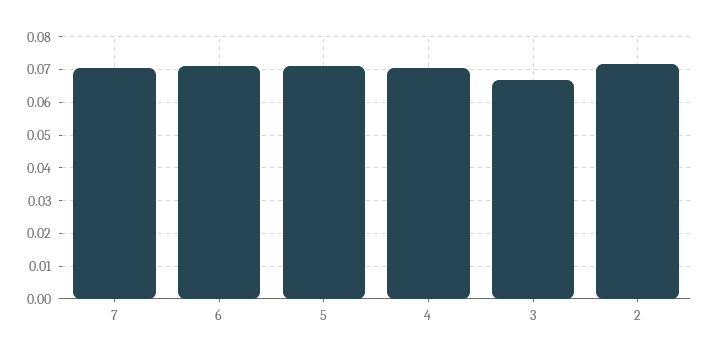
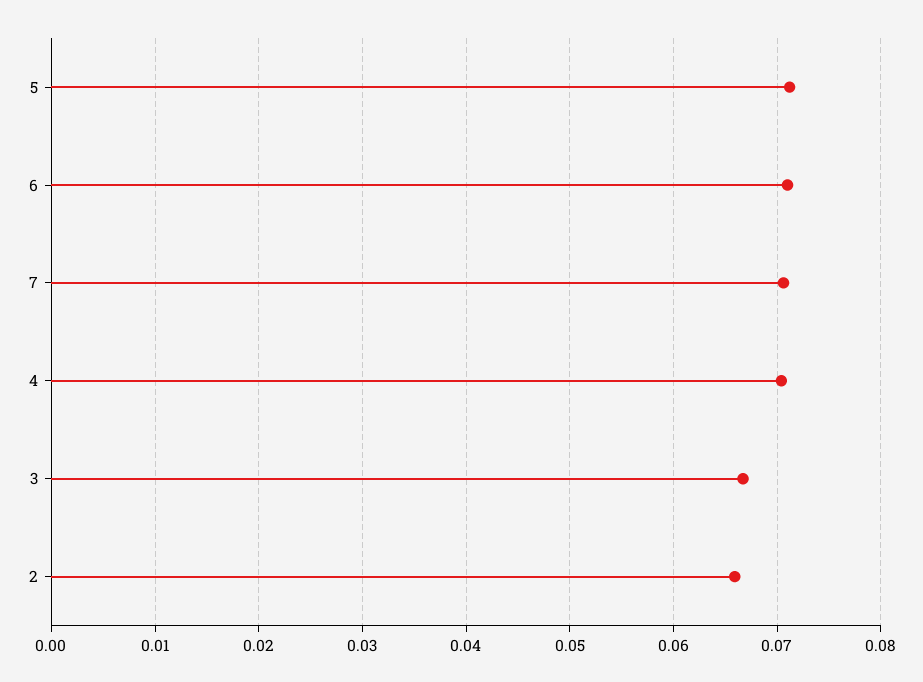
  {
    "7": 0.071,
    "6": 0.071,
    "5": 0.071,
    "4": 0.07,
    "3": 0.067,
-   "2": 0.072
+   "2": 0.066
  }

